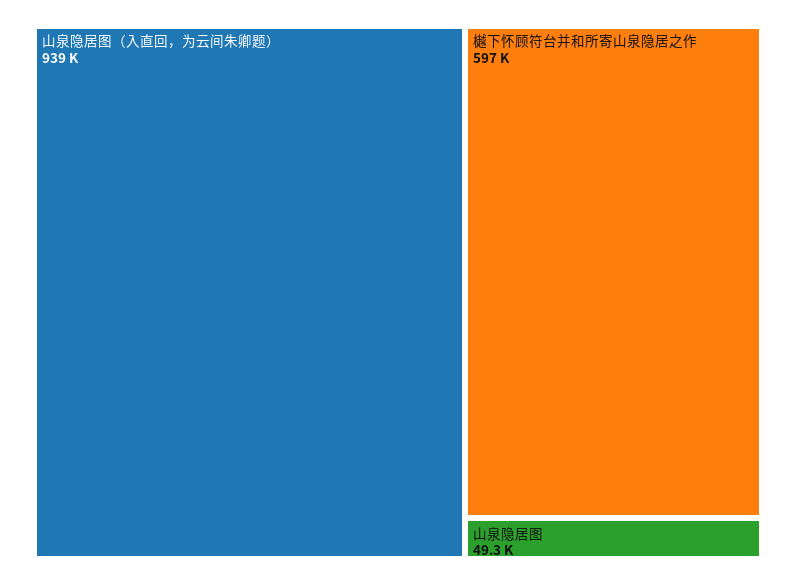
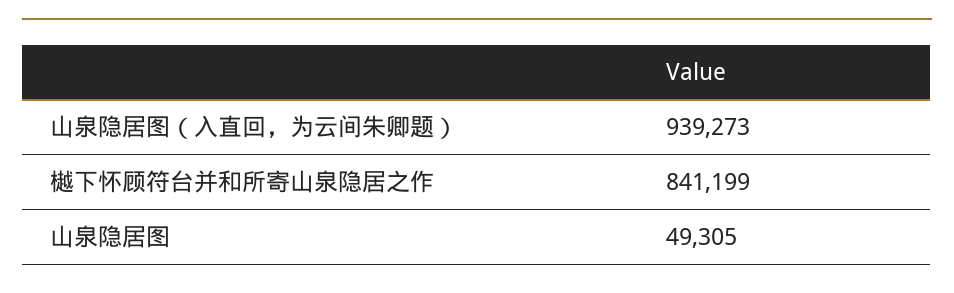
  {
    "山泉隐居图（入直回，为云间朱卿题）": 939273,
-   "樾下怀顾符台并和所寄山泉隐居之作": 597000,
+   "樾下怀顾符台并和所寄山泉隐居之作": 841199,
    "山泉隐居图": 49305
  }

